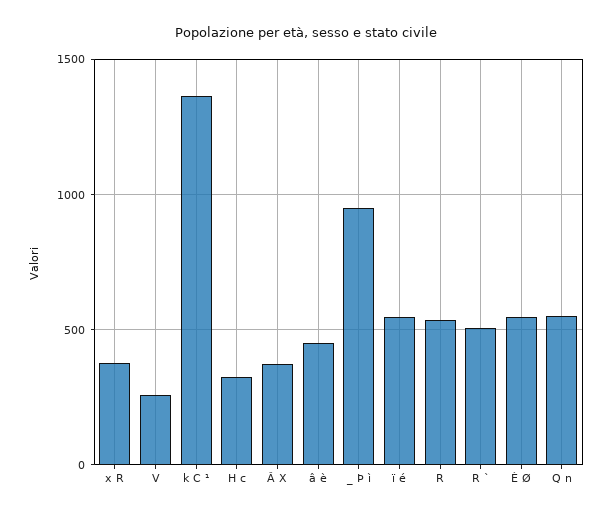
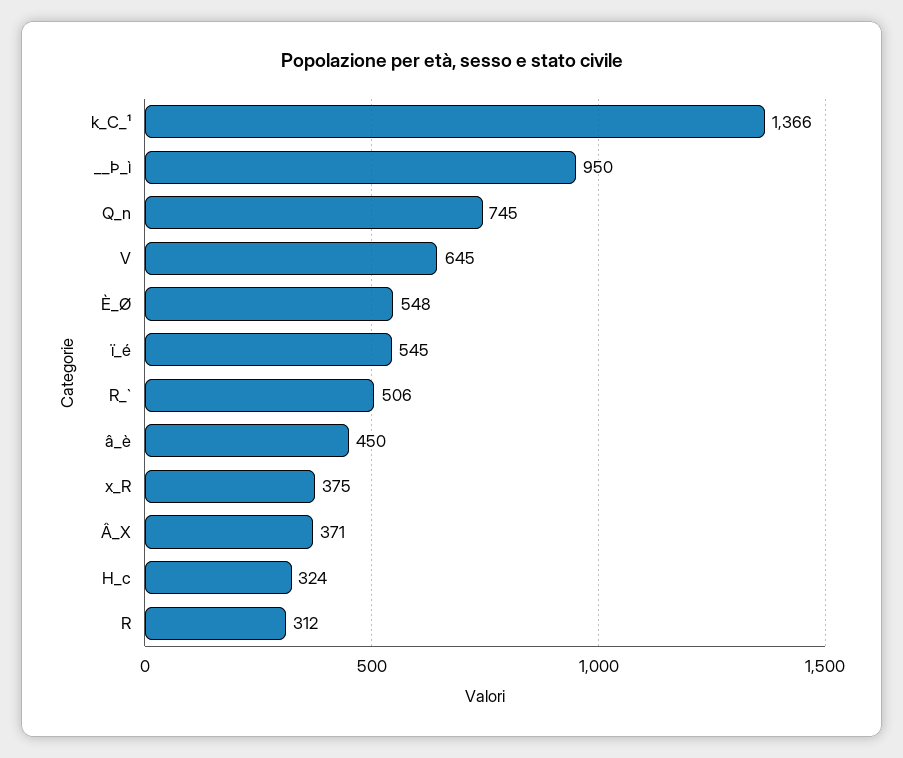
  {
    "x R": 375,
-   "V": 250,
+   "V": 645,
    "k C ¹": 1366,
    "H c": 324,
    "Â X": 371,
    "â è": 450,
    "_ Þ ì": 950,
    "ï é": 545,
-   "R": 550,
+   "R": 312,
    "R `": 506,
    "È Ø": 548,
-   "Q n": 550
+   "Q n": 745
  }

